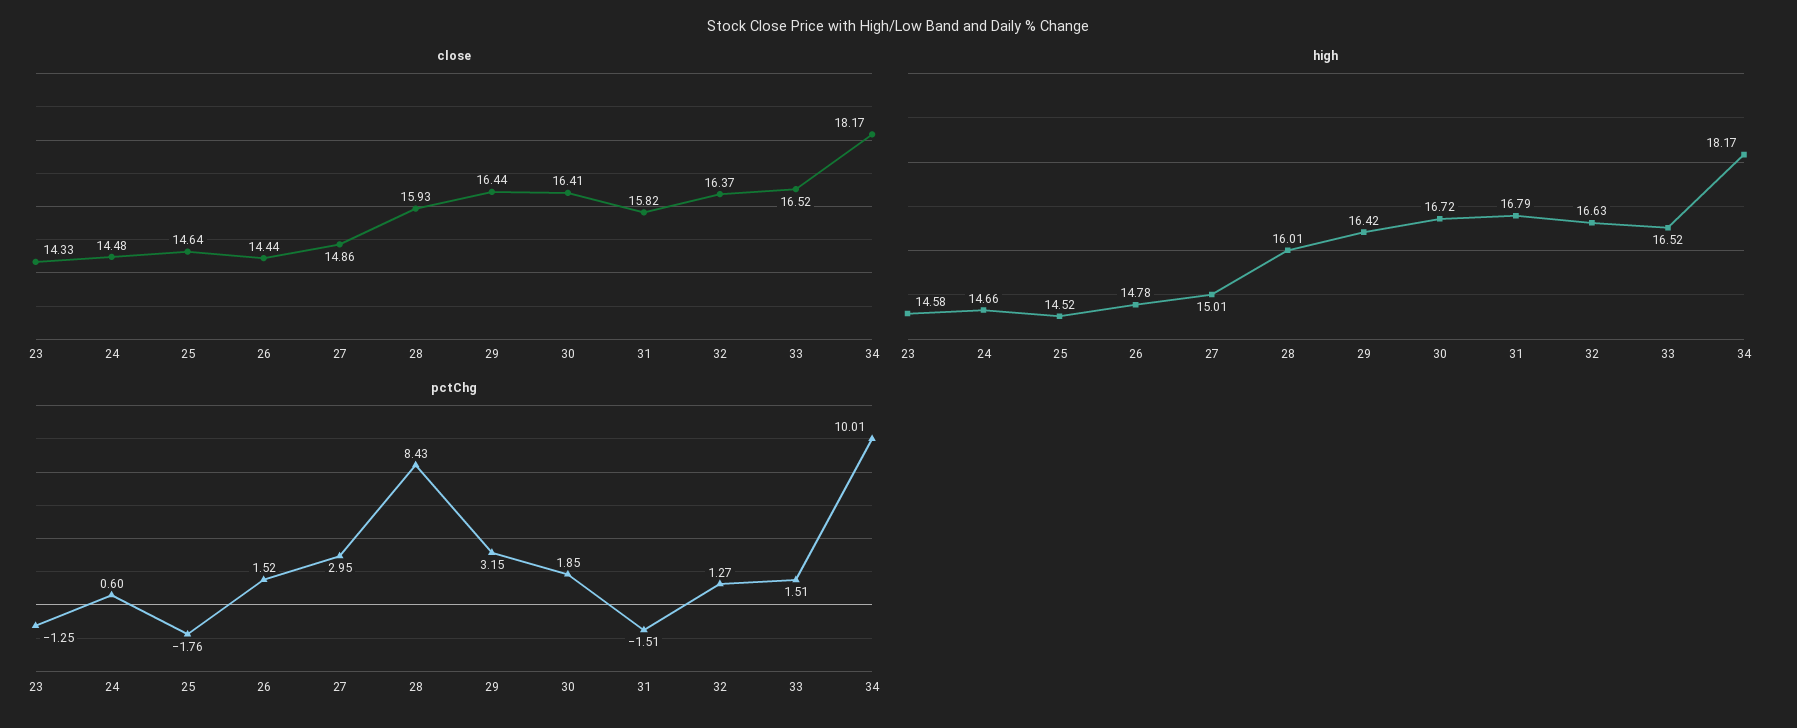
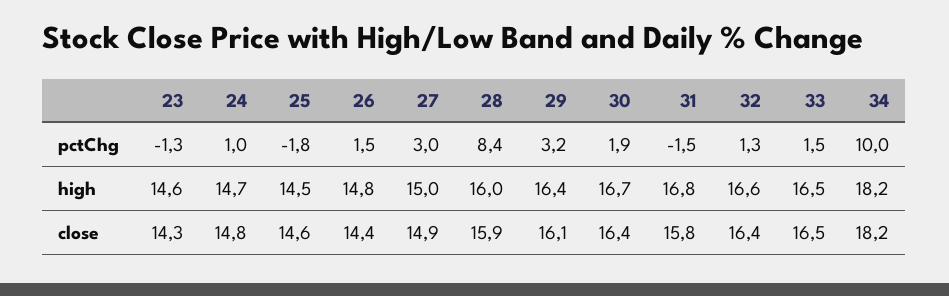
  {
    "close": {
      "23": 14.33,
-     "24": 14.48,
+     "24": 14.8,
      "25": 14.64,
      "26": 14.44,
      "27": 14.86,
      "28": 15.93,
-     "29": 16.44,
+     "29": 16.1,
      "30": 16.41,
      "31": 15.82,
      "32": 16.37,
      "33": 16.52,
      "34": 18.17
    },
    "high": {
      "23": 14.58,
      "24": 14.66,
      "25": 14.52,
      "26": 14.78,
      "27": 15.01,
      "28": 16.01,
      "29": 16.42,
      "30": 16.72,
      "31": 16.79,
      "32": 16.63,
      "33": 16.52,
      "34": 18.17
    },
    "pctChg": {
      "23": -1.25,
-     "24": 0.6,
+     "24": 1,
      "25": -1.76,
      "26": 1.52,
      "27": 2.95,
      "28": 8.43,
      "29": 3.15,
      "30": 1.85,
      "31": -1.51,
      "32": 1.27,
      "33": 1.51,
      "34": 10.01
    }
  }

